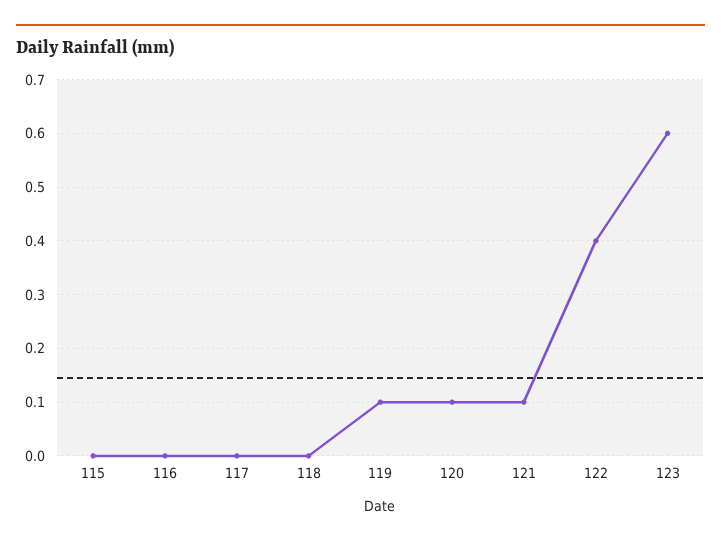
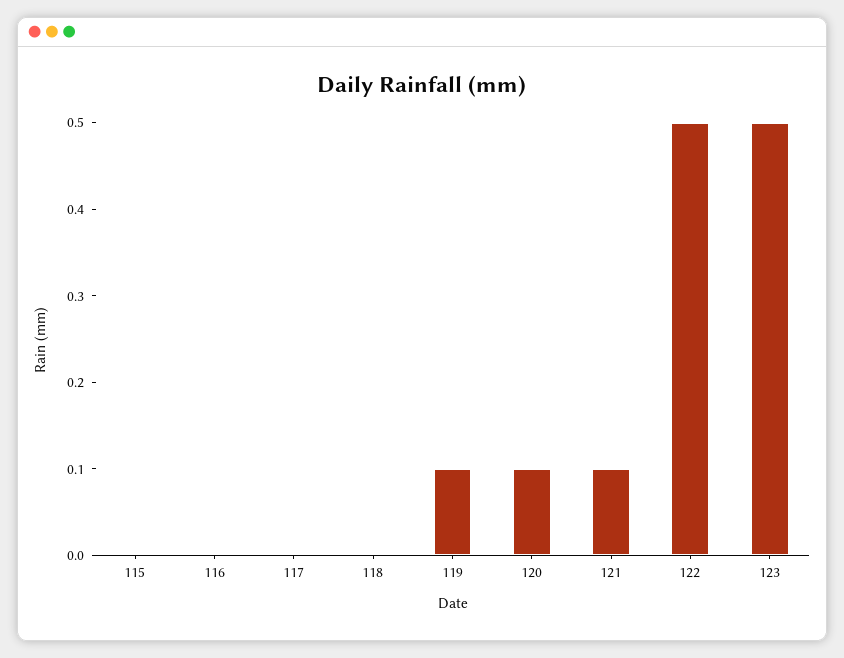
  {
    "115": 0,
    "116": 0,
    "117": 0,
    "118": 0,
    "119": 0.1,
    "120": 0.1,
    "121": 0.1,
-   "122": 0.4,
+   "122": 0.5,
-   "123": 0.6
+   "123": 0.5
  }

